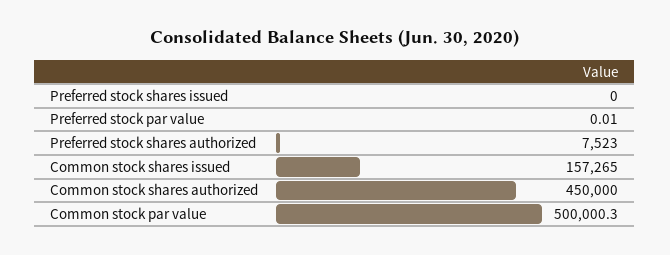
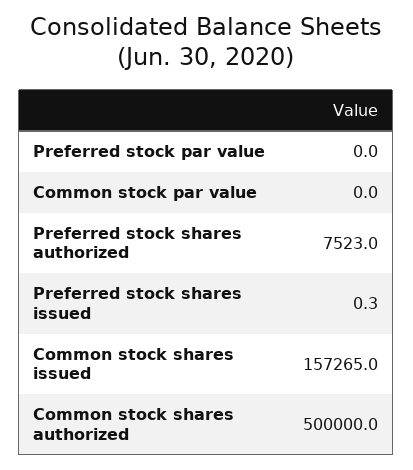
  {
-   "Preferred stock shares issued": 0,
+   "Preferred stock shares issued": 0.3,
    "Preferred stock par value": 0.01,
    "Preferred stock shares authorized": 7523,
    "Common stock shares issued": 157265,
-   "Common stock shares authorized": 450000,
+   "Common stock shares authorized": 500000,
-   "Common stock par value": 500000.3
+   "Common stock par value": 0
  }

